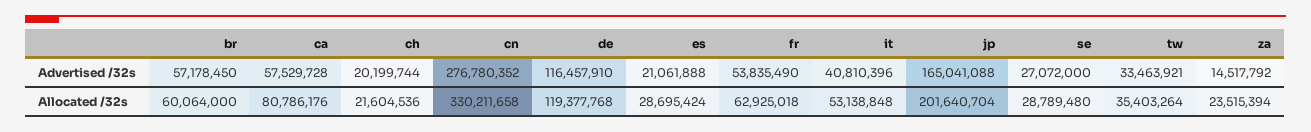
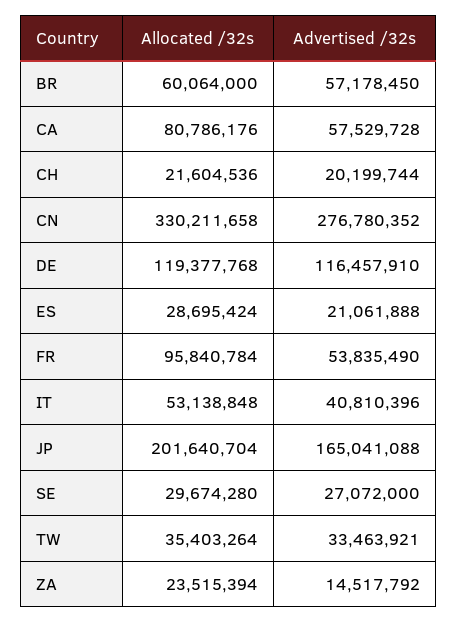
  {
    "br": {
      "Advertised /32s": 57178450,
      "Allocated /32s": 60064000
    },
    "ca": {
      "Advertised /32s": 57529728,
      "Allocated /32s": 80786176
    },
    "ch": {
      "Advertised /32s": 20199744,
      "Allocated /32s": 21604536
    },
    "cn": {
      "Advertised /32s": 276780352,
      "Allocated /32s": 330211658
    },
    "de": {
      "Advertised /32s": 116457910,
      "Allocated /32s": 119377768
    },
    "es": {
      "Advertised /32s": 21061888,
      "Allocated /32s": 28695424
    },
    "fr": {
      "Advertised /32s": 53835490,
-     "Allocated /32s": 62925018
+     "Allocated /32s": 95840784
    },
    "it": {
      "Advertised /32s": 40810396,
      "Allocated /32s": 53138848
    },
    "jp": {
      "Advertised /32s": 165041088,
      "Allocated /32s": 201640704
    },
    "se": {
      "Advertised /32s": 27072000,
-     "Allocated /32s": 28789480
+     "Allocated /32s": 29674280
    },
    "tw": {
      "Advertised /32s": 33463921,
      "Allocated /32s": 35403264
    },
    "za": {
      "Advertised /32s": 14517792,
      "Allocated /32s": 23515394
    }
  }

